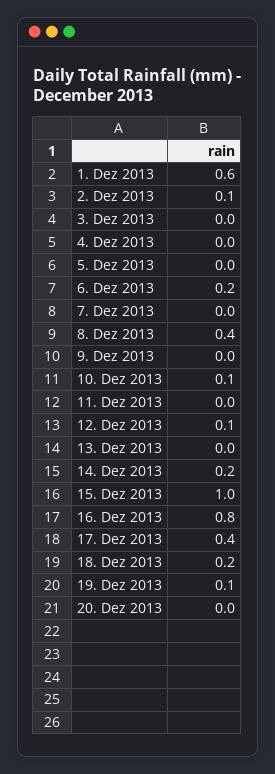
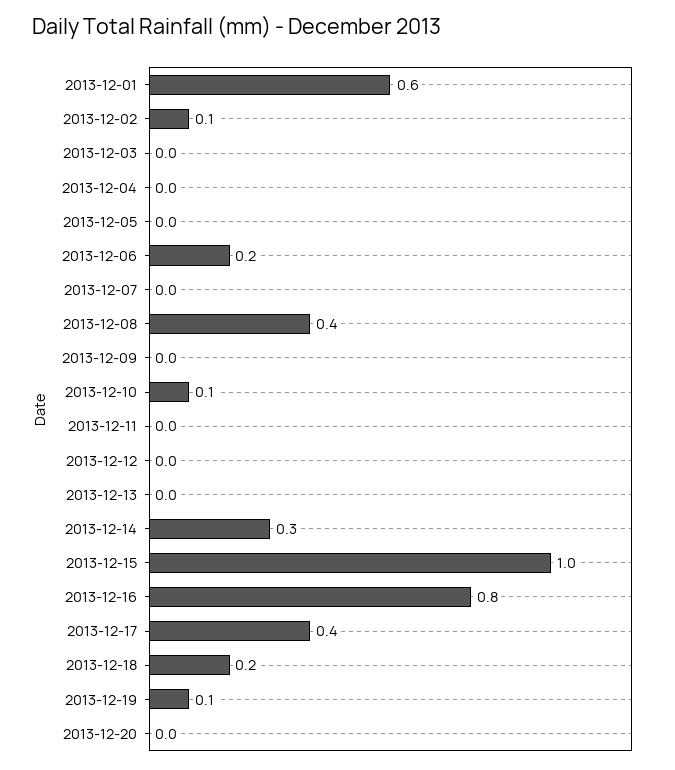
  {
    "1. Dez 2013": 0.6,
    "2. Dez 2013": 0.1,
    "3. Dez 2013": 0,
    "4. Dez 2013": 0,
    "5. Dez 2013": 0,
    "6. Dez 2013": 0.2,
    "7. Dez 2013": 0,
    "8. Dez 2013": 0.4,
    "9. Dez 2013": 0,
    "10. Dez 2013": 0.1,
    "11. Dez 2013": 0,
-   "12. Dez 2013": 0.1,
+   "12. Dez 2013": 0,
    "13. Dez 2013": 0,
-   "14. Dez 2013": 0.2,
+   "14. Dez 2013": 0.3,
    "15. Dez 2013": 1,
    "16. Dez 2013": 0.8,
    "17. Dez 2013": 0.4,
    "18. Dez 2013": 0.2,
    "19. Dez 2013": 0.1,
    "20. Dez 2013": 0
  }

